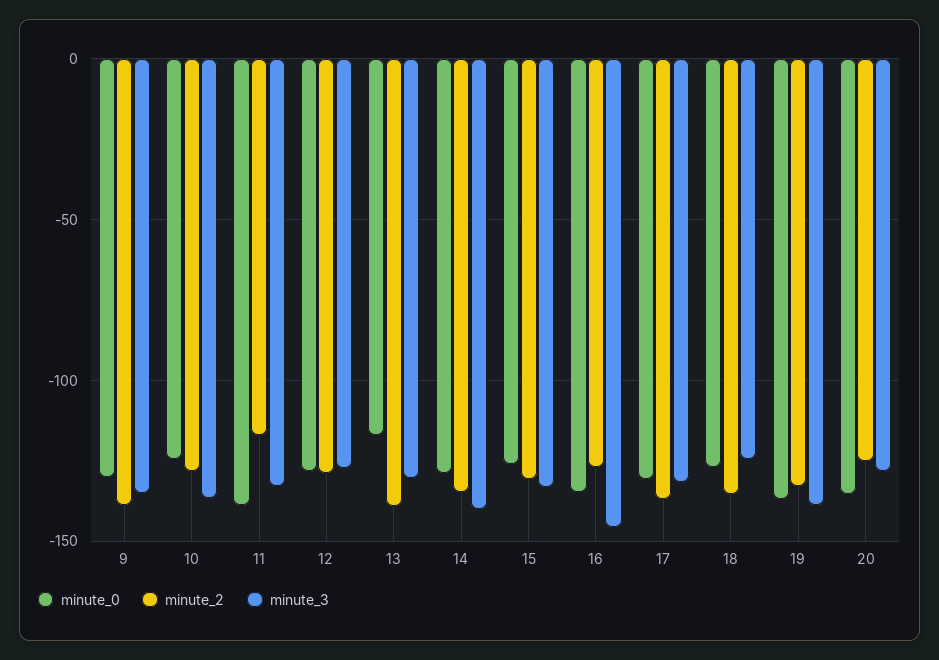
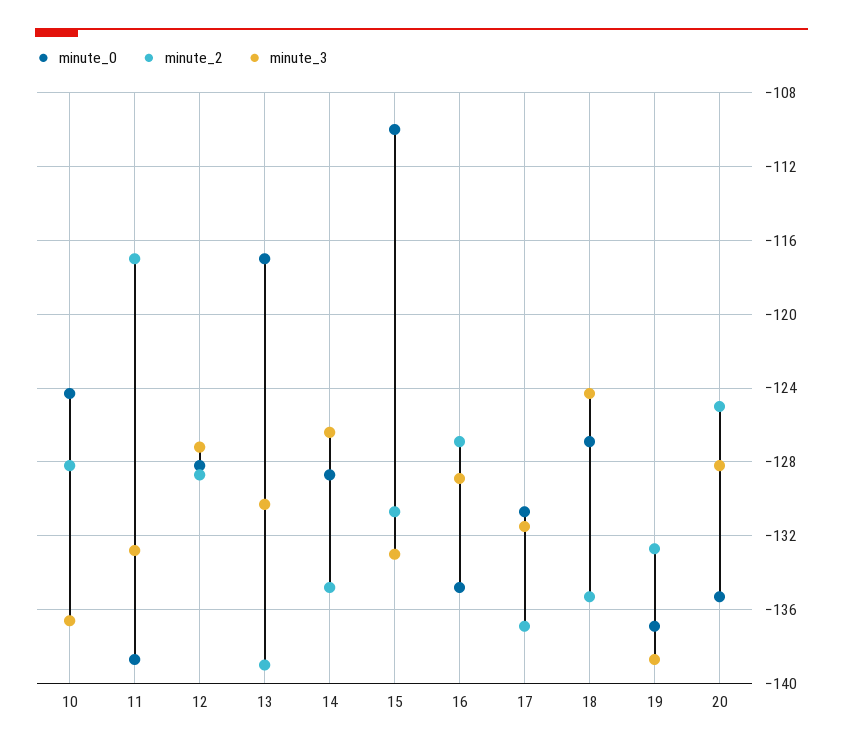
  {
    "minute_0": {
-     "9": -130,
      "10": -124.5,
      "11": -138.5,
      "12": -128,
      "13": -117,
      "14": -128.5,
-     "15": -125,
+     "15": -110,
      "16": -135,
      "17": -130.5,
      "18": -127,
      "19": -137,
      "20": -135.5
    },
    "minute_2": {
-     "9": -140,
      "10": -128,
      "11": -117,
      "12": -128.5,
      "13": -139,
      "14": -135,
      "15": -130.5,
      "16": -127,
      "17": -137,
      "18": -135.5,
      "19": -132.5,
      "20": -125
    },
    "minute_3": {
-     "9": -135,
      "10": -136.5,
      "11": -133,
      "12": -127,
      "13": -130.5,
-     "14": -140,
+     "14": -126.5,
      "15": -133,
-     "16": -145,
+     "16": -129,
      "17": -131.5,
      "18": -124.5,
      "19": -138.5,
      "20": -128
    }
  }

